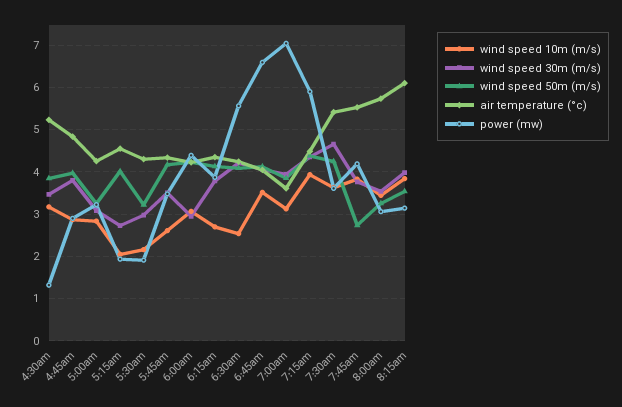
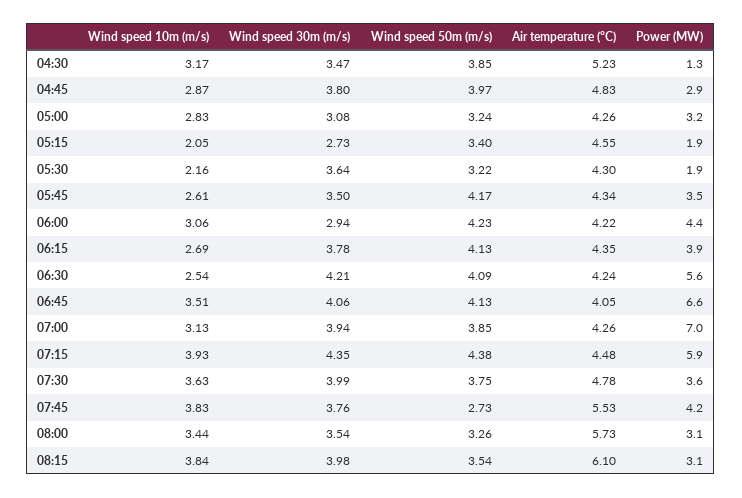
  {
    "wind speed 10m (m/s)": {
      "4:30am": 3.17,
      "4:45am": 2.87,
      "5:00am": 2.83,
      "5:15am": 2.05,
      "5:30am": 2.16,
      "5:45am": 2.61,
      "6:00am": 3.06,
      "6:15am": 2.69,
      "6:30am": 2.54,
      "6:45am": 3.51,
      "7:00am": 3.13,
      "7:15am": 3.93,
      "7:30am": 3.63,
      "7:45am": 3.83,
      "8:00am": 3.44,
      "8:15am": 3.84
    },
    "wind speed 30m (m/s)": {
      "4:30am": 3.47,
      "4:45am": 3.8,
      "5:00am": 3.08,
      "5:15am": 2.73,
-     "5:30am": 3,
+     "5:30am": 3.64,
      "5:45am": 3.5,
      "6:00am": 2.94,
      "6:15am": 3.78,
      "6:30am": 4.21,
      "6:45am": 4.06,
      "7:00am": 3.94,
      "7:15am": 4.35,
-     "7:30am": 4.6,
+     "7:30am": 3.99,
      "7:45am": 3.76,
      "8:00am": 3.54,
      "8:15am": 3.98
    },
    "wind speed 50m (m/s)": {
      "4:30am": 3.85,
      "4:45am": 3.97,
      "5:00am": 3.24,
-     "5:15am": 4,
+     "5:15am": 3.4,
      "5:30am": 3.22,
      "5:45am": 4.17,
      "6:00am": 4.23,
      "6:15am": 4.13,
      "6:30am": 4.09,
      "6:45am": 4.13,
      "7:00am": 3.85,
      "7:15am": 4.38,
-     "7:30am": 4.2,
+     "7:30am": 3.75,
      "7:45am": 2.73,
      "8:00am": 3.26,
      "8:15am": 3.54
    },
    "air temperature (°c)": {
      "4:30am": 5.23,
      "4:45am": 4.83,
      "5:00am": 4.26,
      "5:15am": 4.55,
      "5:30am": 4.3,
      "5:45am": 4.34,
      "6:00am": 4.22,
      "6:15am": 4.35,
      "6:30am": 4.24,
      "6:45am": 4.05,
-     "7:00am": 3.6,
+     "7:00am": 4.26,
      "7:15am": 4.48,
-     "7:30am": 5.4,
+     "7:30am": 4.78,
      "7:45am": 5.53,
      "8:00am": 5.73,
      "8:15am": 6.1
    },
    "power (mw)": {
      "4:30am": 1.3,
      "4:45am": 2.9,
      "5:00am": 3.2,
      "5:15am": 1.9,
      "5:30am": 1.9,
      "5:45am": 3.5,
      "6:00am": 4.4,
      "6:15am": 3.9,
      "6:30am": 5.6,
      "6:45am": 6.6,
      "7:00am": 7,
      "7:15am": 5.9,
      "7:30am": 3.6,
      "7:45am": 4.2,
      "8:00am": 3.1,
      "8:15am": 3.1
    }
  }

